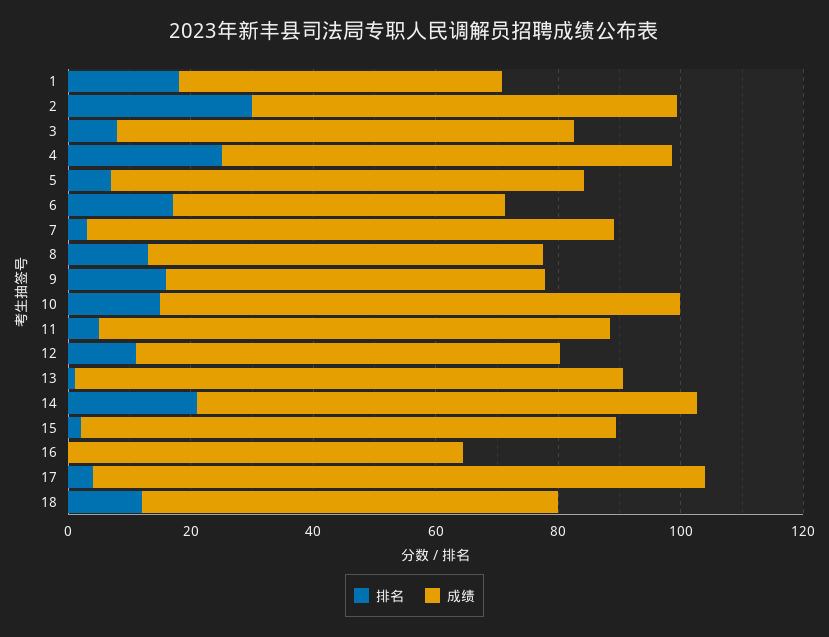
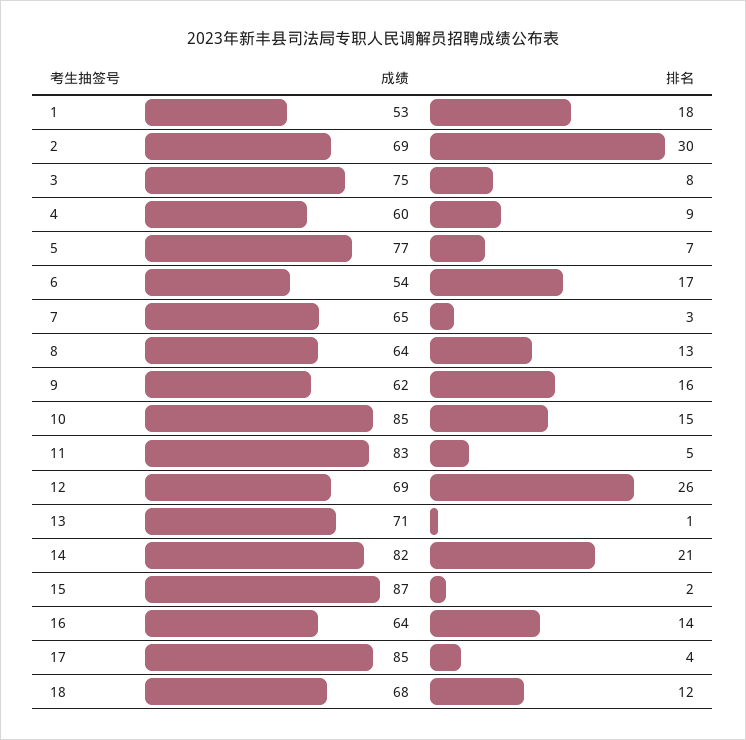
  {
    "排名": {
      "1": 18,
      "2": 30,
      "3": 8,
-     "4": 25,
+     "4": 9,
      "5": 7,
      "6": 17,
      "7": 3,
      "8": 13,
      "9": 16,
      "10": 15,
      "11": 5,
-     "12": 10,
+     "12": 26,
      "13": 1,
      "14": 21,
      "15": 2,
-     "16": 0,
+     "16": 14,
      "17": 4,
      "18": 12
    },
    "成绩": {
      "1": 53,
      "2": 69,
      "3": 75,
-     "4": 75,
+     "4": 60,
      "5": 77,
      "6": 54,
-     "7": 85,
+     "7": 65,
      "8": 64,
      "9": 62,
      "10": 85,
      "11": 83,
      "12": 69,
-     "13": 90,
+     "13": 71,
      "14": 82,
      "15": 87,
      "16": 64,
-     "17": 100,
+     "17": 85,
      "18": 68
    }
  }

